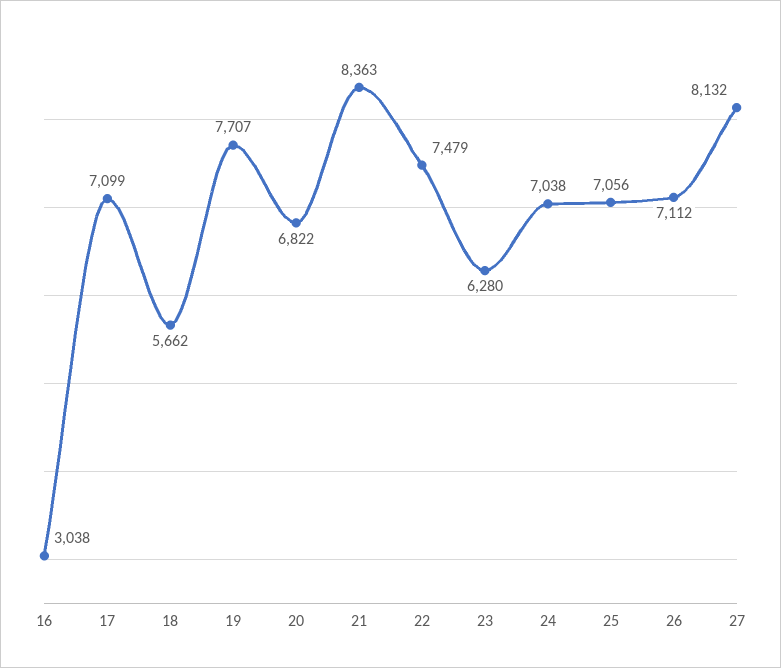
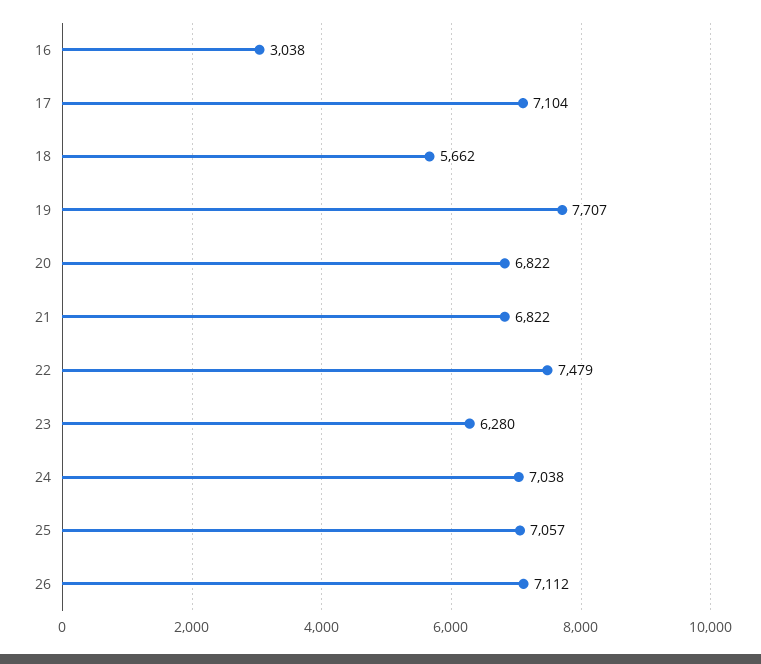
  {
    "16": 3038,
-   "17": 7099,
+   "17": 7104,
    "18": 5662,
    "19": 7707,
    "20": 6822,
-   "21": 8363,
+   "21": 6822,
    "22": 7479,
    "23": 6280,
    "24": 7038,
-   "25": 7056,
+   "25": 7057,
-   "26": 7112,
+   "26": 7112
-   "27": 8132
  }

